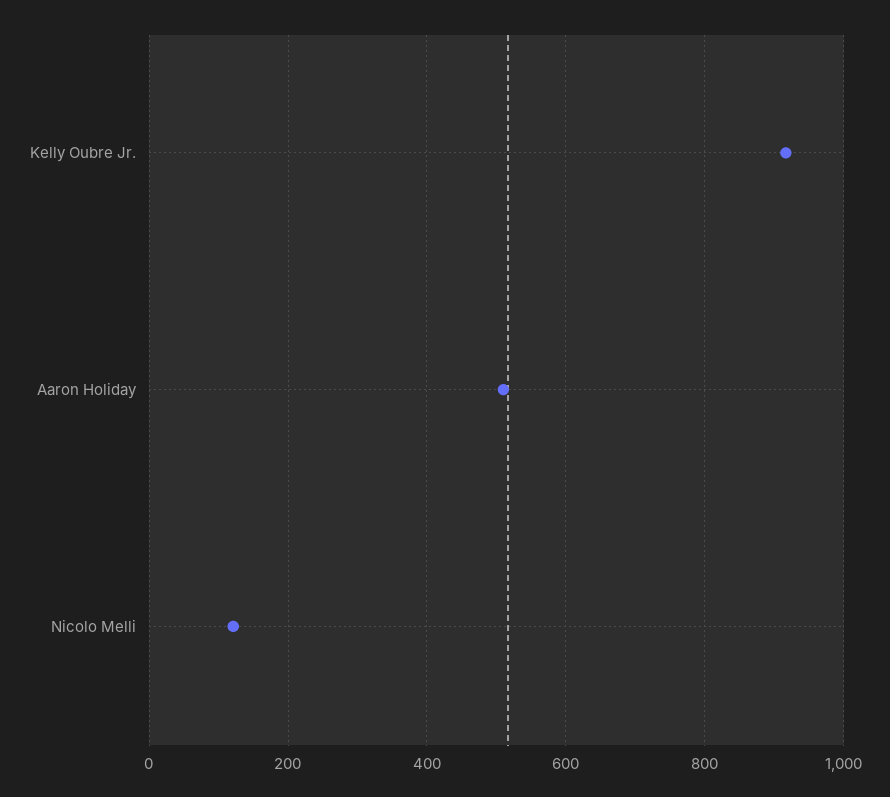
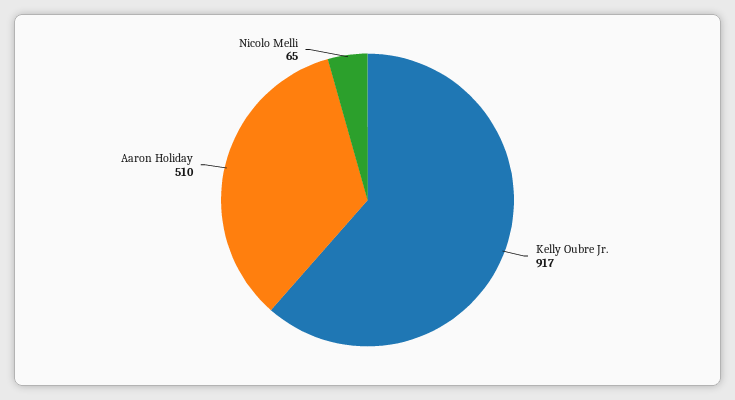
  {
    "Kelly Oubre Jr.": 917,
    "Aaron Holiday": 510,
-   "Nicolo Melli": 120
+   "Nicolo Melli": 65
  }

